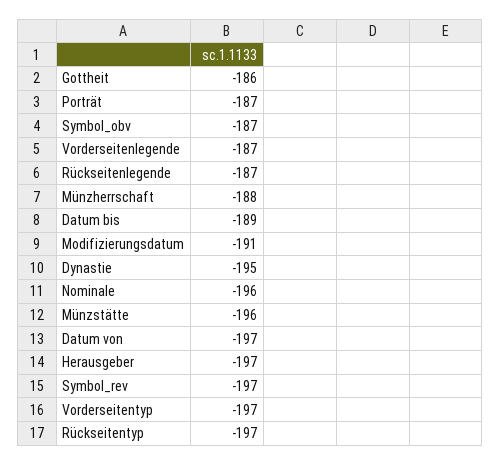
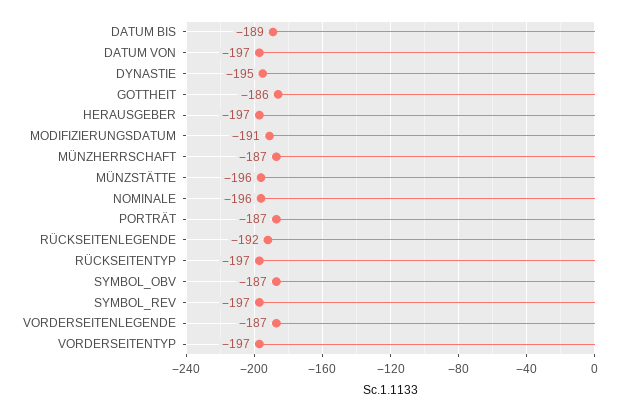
  {
    "Gottheit": -186,
    "Porträt": -187,
    "Symbol_obv": -187,
    "Vorderseitenlegende": -187,
-   "Rückseitenlegende": -187,
+   "Rückseitenlegende": -192,
-   "Münzherrschaft": -188,
+   "Münzherrschaft": -187,
    "Datum bis": -189,
    "Modifizierungsdatum": -191,
    "Dynastie": -195,
    "Nominale": -196,
    "Münzstätte": -196,
    "Datum von": -197,
    "Herausgeber": -197,
    "Symbol_rev": -197,
    "Vorderseitentyp": -197,
    "Rückseitentyp": -197
  }

